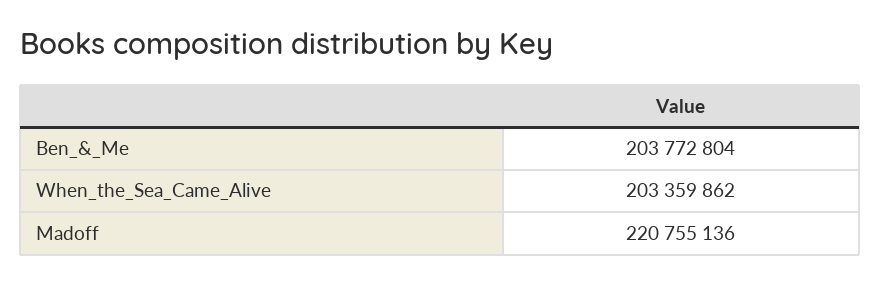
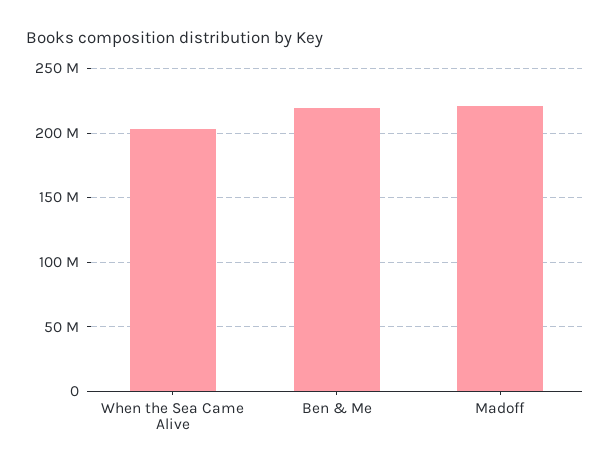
  {
-   "Ben_&_Me": 203772804,
+   "Ben_&_Me": 220000000,
    "When_the_Sea_Came_Alive": 203359862,
    "Madoff": 220755136
  }

